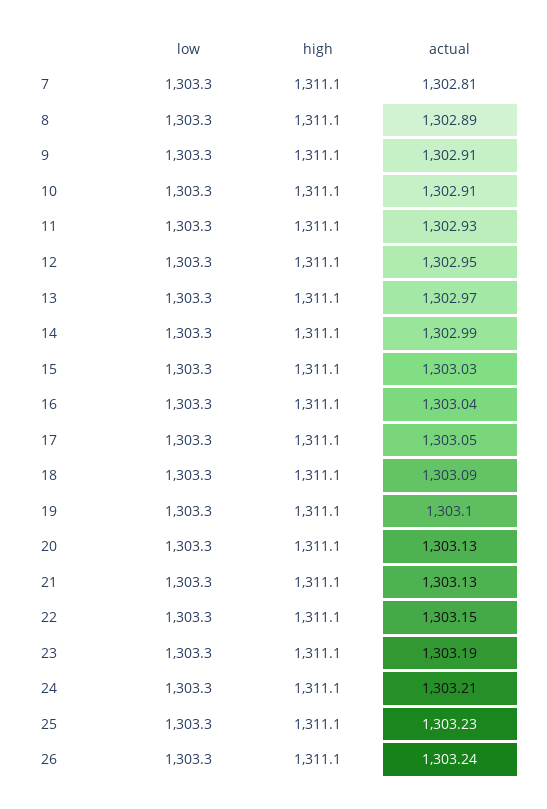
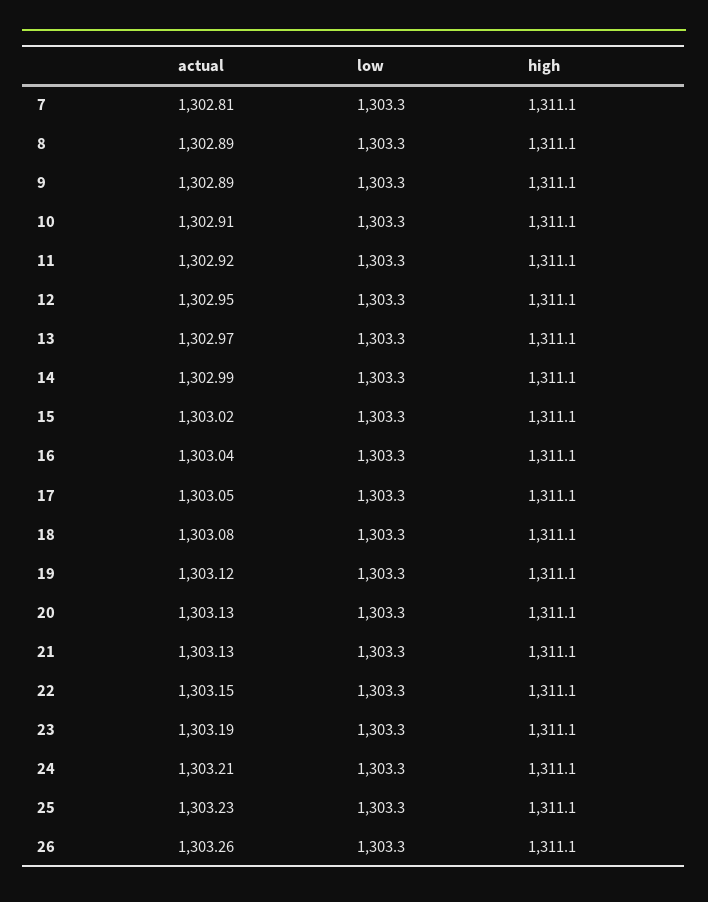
  {
    "low": {
      "7": 1303.3,
      "8": 1303.3,
      "9": 1303.3,
      "10": 1303.3,
      "11": 1303.3,
      "12": 1303.3,
      "13": 1303.3,
      "14": 1303.3,
      "15": 1303.3,
      "16": 1303.3,
      "17": 1303.3,
      "18": 1303.3,
      "19": 1303.3,
      "20": 1303.3,
      "21": 1303.3,
      "22": 1303.3,
      "23": 1303.3,
      "24": 1303.3,
      "25": 1303.3,
      "26": 1303.3
    },
    "high": {
      "7": 1311.1,
      "8": 1311.1,
      "9": 1311.1,
      "10": 1311.1,
      "11": 1311.1,
      "12": 1311.1,
      "13": 1311.1,
      "14": 1311.1,
      "15": 1311.1,
      "16": 1311.1,
      "17": 1311.1,
      "18": 1311.1,
      "19": 1311.1,
      "20": 1311.1,
      "21": 1311.1,
      "22": 1311.1,
      "23": 1311.1,
      "24": 1311.1,
      "25": 1311.1,
      "26": 1311.1
    },
    "actual": {
      "7": 1302.81,
      "8": 1302.89,
-     "9": 1302.91,
+     "9": 1302.89,
      "10": 1302.91,
-     "11": 1302.93,
+     "11": 1302.92,
      "12": 1302.95,
      "13": 1302.97,
      "14": 1302.99,
-     "15": 1303.03,
+     "15": 1303.02,
      "16": 1303.04,
      "17": 1303.05,
-     "18": 1303.09,
+     "18": 1303.08,
-     "19": 1303.1,
+     "19": 1303.12,
      "20": 1303.13,
      "21": 1303.13,
      "22": 1303.15,
      "23": 1303.19,
      "24": 1303.21,
      "25": 1303.23,
-     "26": 1303.24
+     "26": 1303.26
    }
  }

